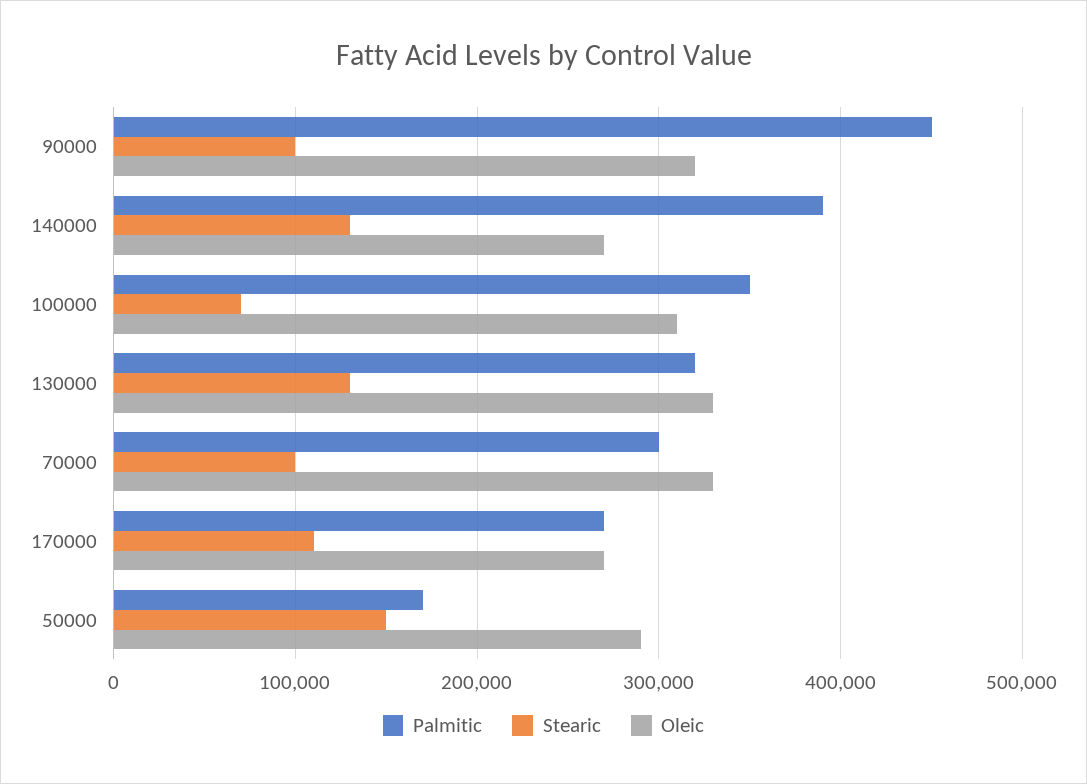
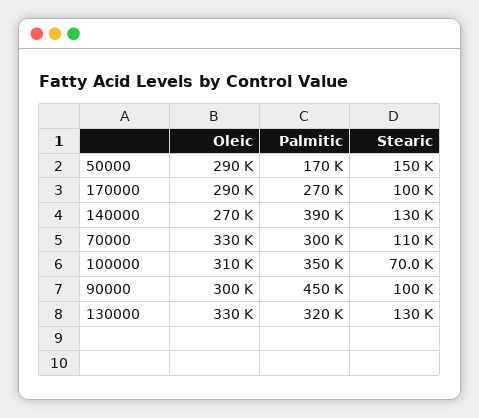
  {
    "Palmitic": {
      "90000": 450000,
      "140000": 390000,
      "100000": 350000,
      "130000": 320000,
      "70000": 300000,
      "170000": 270000,
      "50000": 170000
    },
    "Stearic": {
      "90000": 100000,
      "140000": 130000,
      "100000": 70000,
      "130000": 130000,
-     "70000": 100000,
+     "70000": 110000,
-     "170000": 110000,
+     "170000": 100000,
      "50000": 150000
    },
    "Oleic": {
-     "90000": 320000,
+     "90000": 300000,
      "140000": 270000,
      "100000": 310000,
      "130000": 330000,
      "70000": 330000,
-     "170000": 270000,
+     "170000": 290000,
      "50000": 290000
    }
  }

